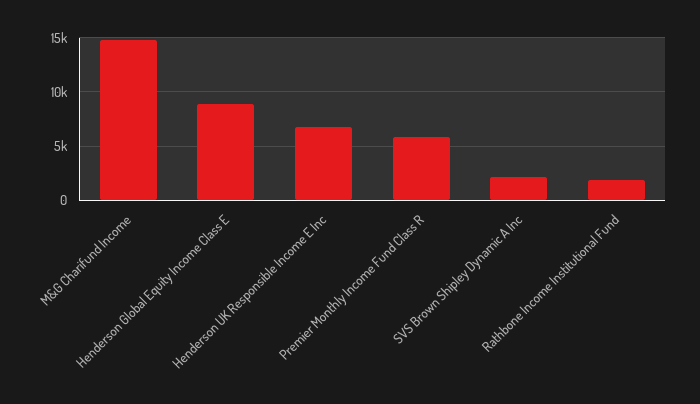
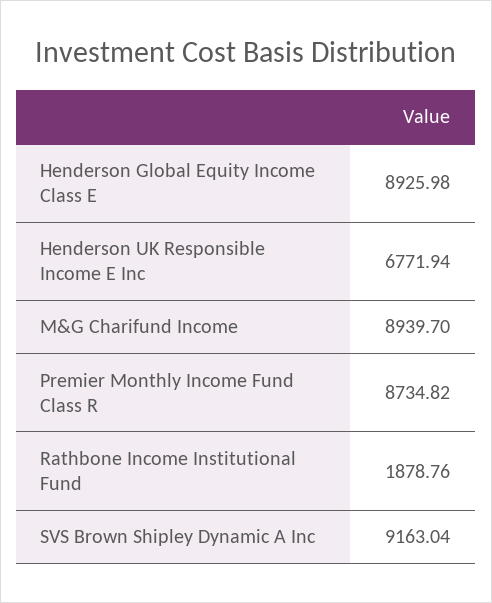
  {
-   "M&G Charifund Income": 15000,
+   "M&G Charifund Income": 8939.7,
    "Henderson Global Equity Income Class E": 8925.98,
    "Henderson UK Responsible Income E Inc": 6771.94,
-   "Premier Monthly Income Fund Class R": 6000,
+   "Premier Monthly Income Fund Class R": 8734.82,
-   "SVS Brown Shipley Dynamic A Inc": 2000,
+   "SVS Brown Shipley Dynamic A Inc": 9163.04,
    "Rathbone Income Institutional Fund": 1878.76
  }

